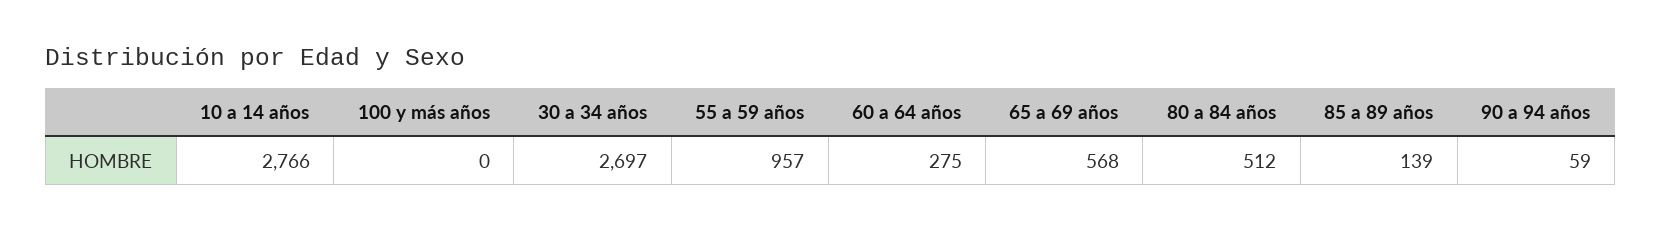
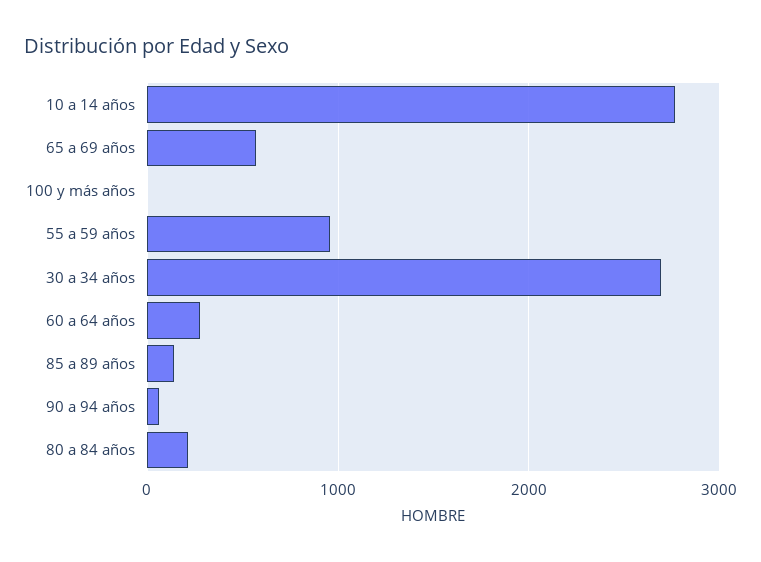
  {
    "10 a 14 años": 2766,
    "100 y más años": 0,
    "30 a 34 años": 2697,
    "55 a 59 años": 957,
    "60 a 64 años": 275,
    "65 a 69 años": 568,
-   "80 a 84 años": 512,
+   "80 a 84 años": 200,
    "85 a 89 años": 139,
    "90 a 94 años": 59
  }

